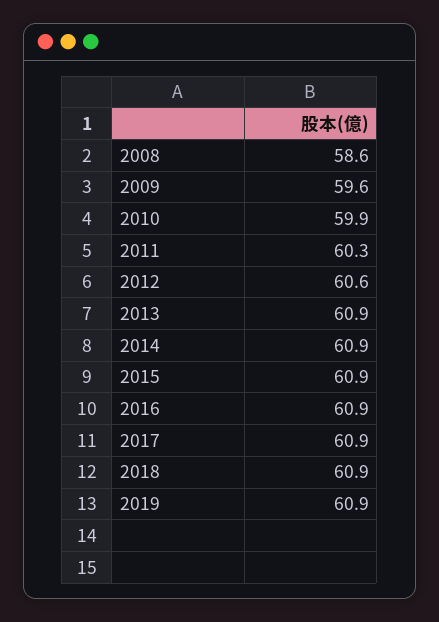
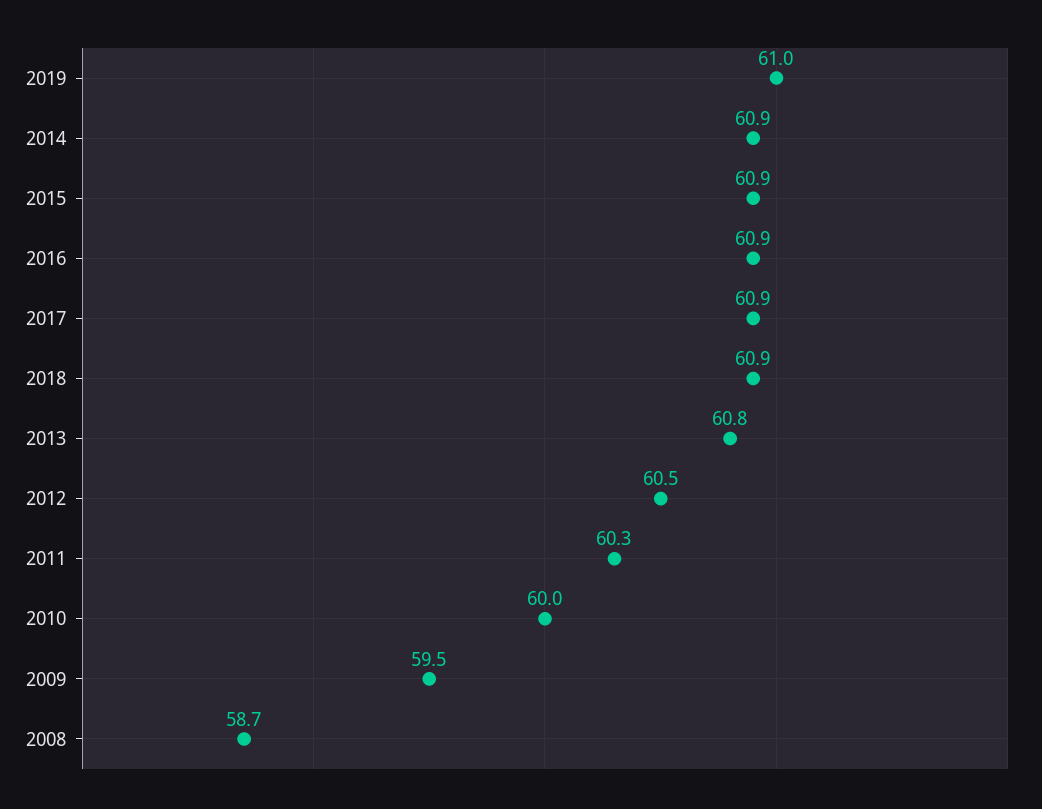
  {
-   "2008": 58.6,
+   "2008": 58.7,
-   "2009": 59.6,
+   "2009": 59.5,
-   "2010": 59.9,
+   "2010": 60,
    "2011": 60.3,
-   "2012": 60.6,
+   "2012": 60.5,
-   "2013": 60.9,
+   "2013": 60.8,
    "2014": 60.9,
    "2015": 60.9,
    "2016": 60.9,
    "2017": 60.9,
    "2018": 60.9,
-   "2019": 60.9
+   "2019": 61
  }

